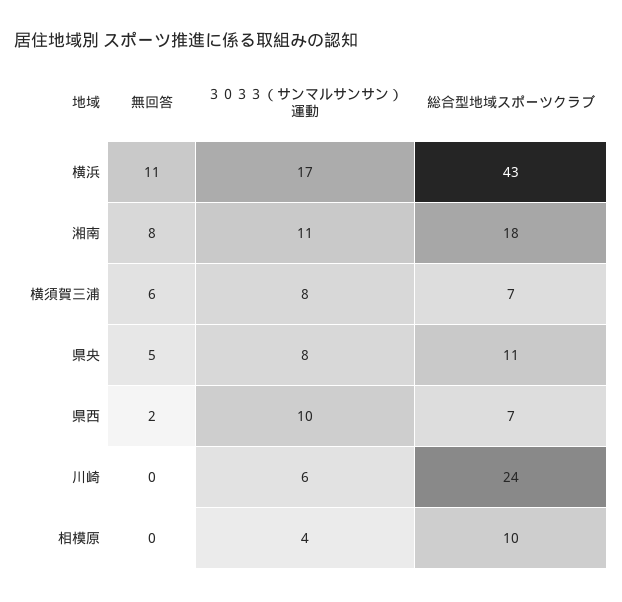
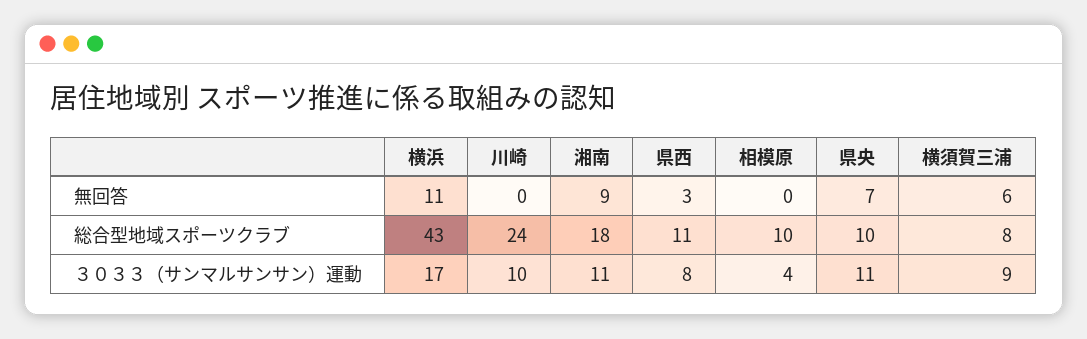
  {
    "無回答": {
      "横浜": 11,
-     "湘南": 8,
+     "湘南": 9,
      "横須賀三浦": 6,
-     "県央": 5,
+     "県央": 7,
-     "県西": 2,
+     "県西": 3,
      "川崎": 0,
      "相模原": 0
    },
    "３０３３（サンマルサンサン）運動": {
      "横浜": 17,
      "湘南": 11,
-     "横須賀三浦": 8,
+     "横須賀三浦": 9,
-     "県央": 8,
+     "県央": 11,
-     "県西": 10,
+     "県西": 8,
-     "川崎": 6,
+     "川崎": 10,
      "相模原": 4
    },
    "総合型地域スポーツクラブ": {
      "横浜": 43,
      "湘南": 18,
-     "横須賀三浦": 7,
+     "横須賀三浦": 8,
-     "県央": 11,
+     "県央": 10,
-     "県西": 7,
+     "県西": 11,
      "川崎": 24,
      "相模原": 10
    }
  }

